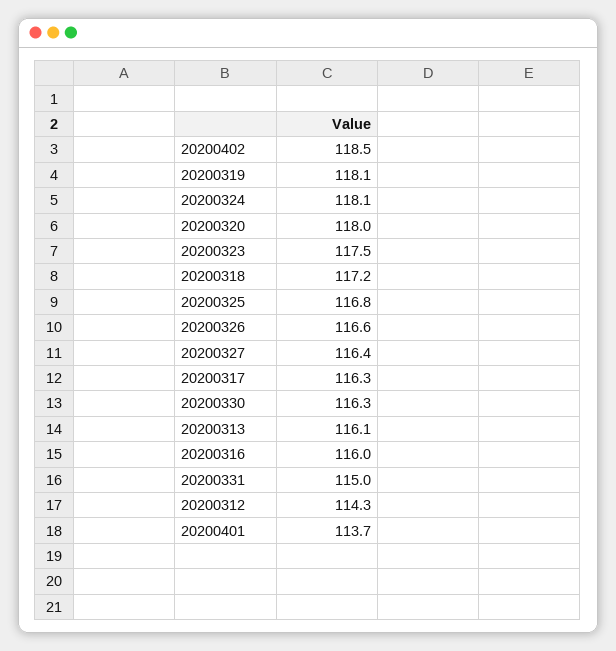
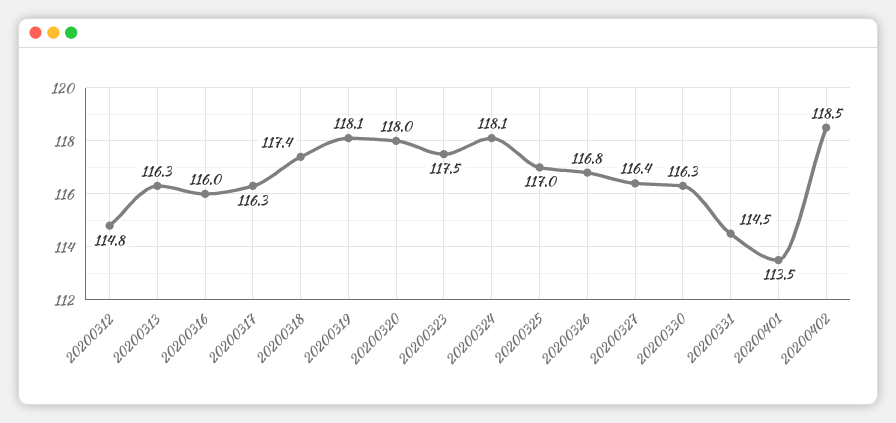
  {
    "20200402": 118.5,
    "20200319": 118.1,
    "20200324": 118.1,
    "20200320": 118,
    "20200323": 117.5,
-   "20200318": 117.2,
+   "20200318": 117.4,
-   "20200325": 116.8,
+   "20200325": 117,
-   "20200326": 116.6,
+   "20200326": 116.8,
    "20200327": 116.4,
    "20200317": 116.3,
    "20200330": 116.3,
-   "20200313": 116.1,
+   "20200313": 116.3,
    "20200316": 116,
-   "20200331": 115,
+   "20200331": 114.5,
-   "20200312": 114.3,
+   "20200312": 114.8,
-   "20200401": 113.7
+   "20200401": 113.5
  }

